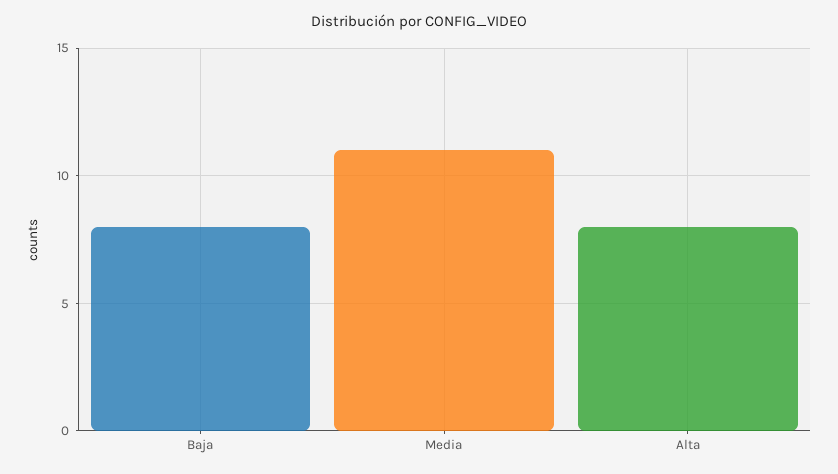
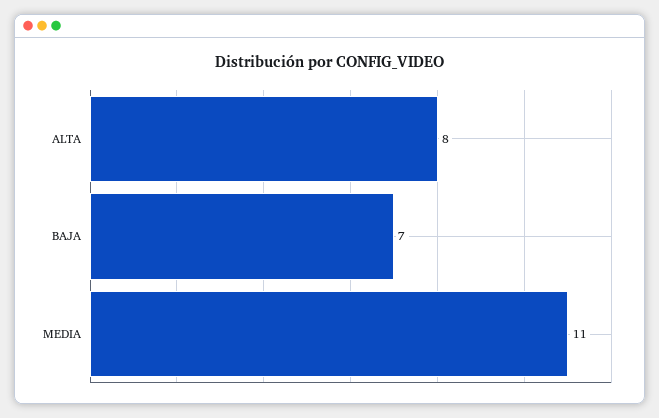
  {
-   "Baja": 8,
+   "Baja": 7,
    "Media": 11,
    "Alta": 8
  }

